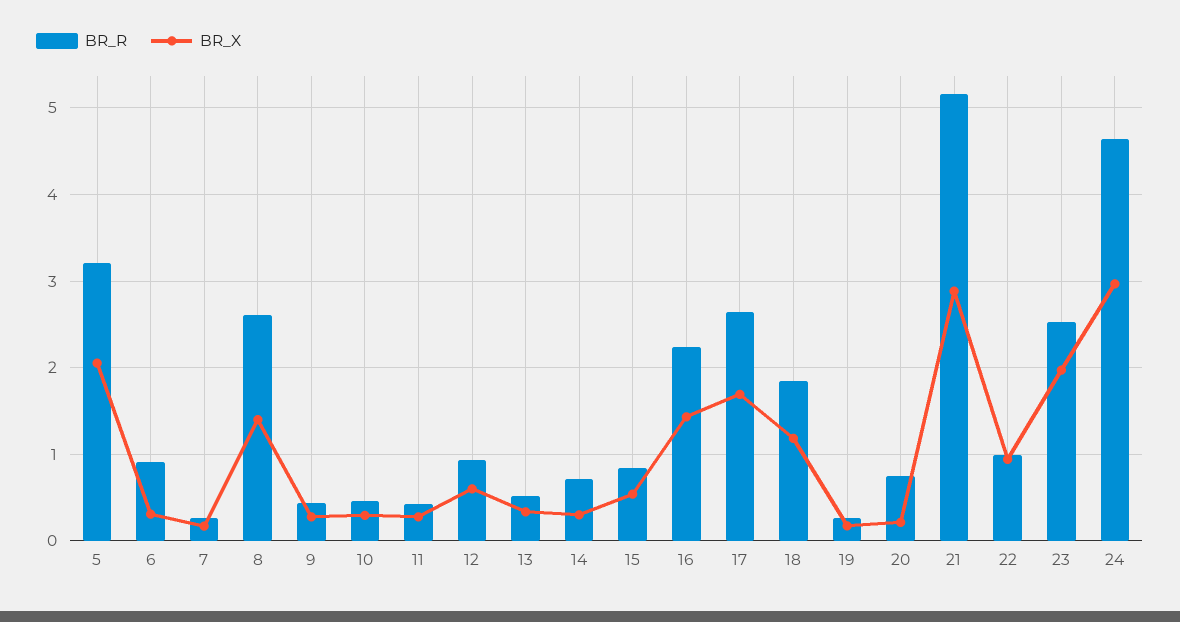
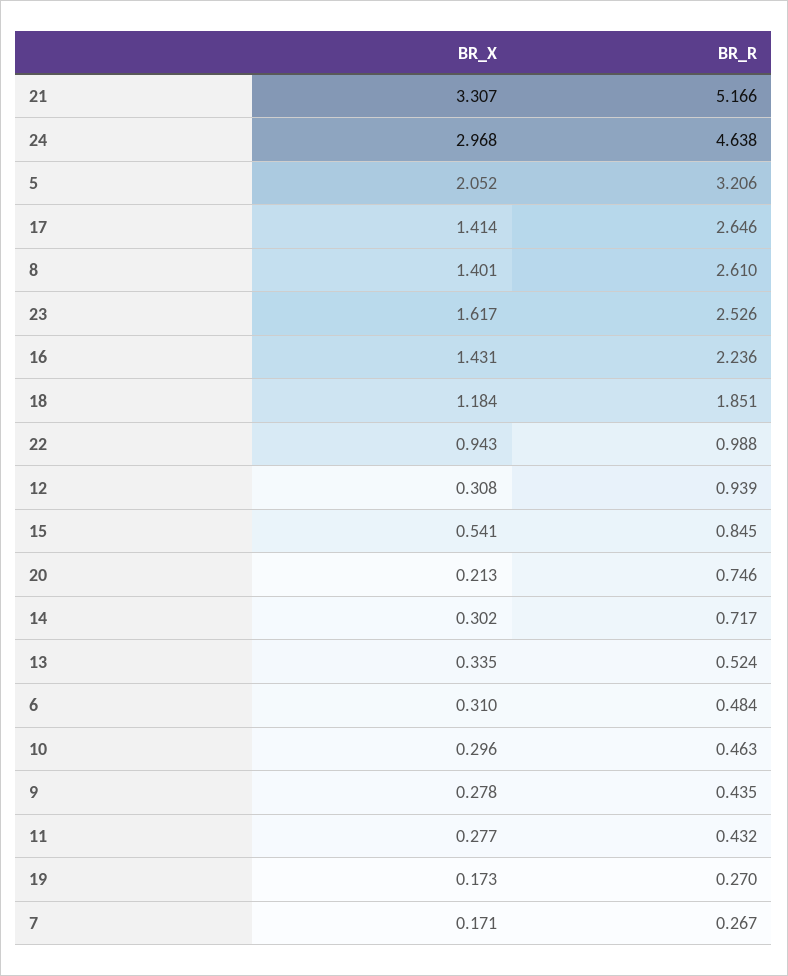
  {
    "BR_R": {
      "5": 3.206,
-     "6": 0.9,
+     "6": 0.484,
      "7": 0.267,
      "8": 2.61,
      "9": 0.435,
      "10": 0.463,
      "11": 0.432,
      "12": 0.939,
      "13": 0.524,
      "14": 0.717,
      "15": 0.845,
      "16": 2.236,
      "17": 2.646,
      "18": 1.851,
      "19": 0.27,
      "20": 0.746,
      "21": 5.166,
      "22": 0.988,
      "23": 2.526,
      "24": 4.638
    },
    "BR_X": {
      "5": 2.052,
      "6": 0.31,
      "7": 0.171,
      "8": 1.401,
      "9": 0.278,
      "10": 0.296,
      "11": 0.277,
-     "12": 0.6,
+     "12": 0.308,
      "13": 0.335,
      "14": 0.302,
      "15": 0.541,
      "16": 1.431,
-     "17": 1.7,
+     "17": 1.414,
      "18": 1.184,
      "19": 0.173,
      "20": 0.213,
-     "21": 2.9,
+     "21": 3.307,
      "22": 0.943,
-     "23": 2,
+     "23": 1.617,
      "24": 2.968
    }
  }

